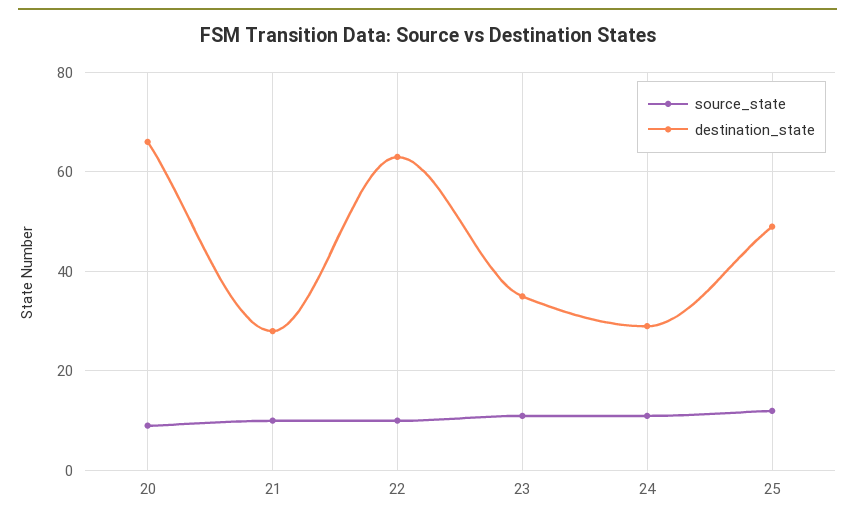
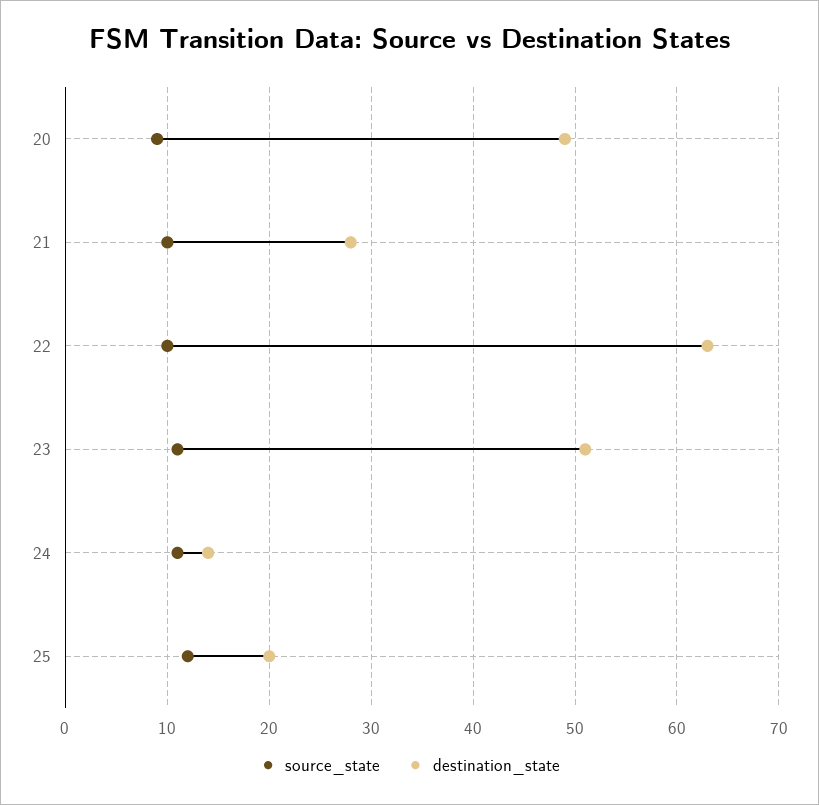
  {
    "source_state": {
      "20": 9,
      "21": 10,
      "22": 10,
      "23": 11,
      "24": 11,
      "25": 12
    },
    "destination_state": {
-     "20": 65,
+     "20": 49,
      "21": 28,
      "22": 63,
-     "23": 35,
+     "23": 51,
-     "24": 30,
+     "24": 14,
-     "25": 50
+     "25": 20
    }
  }

